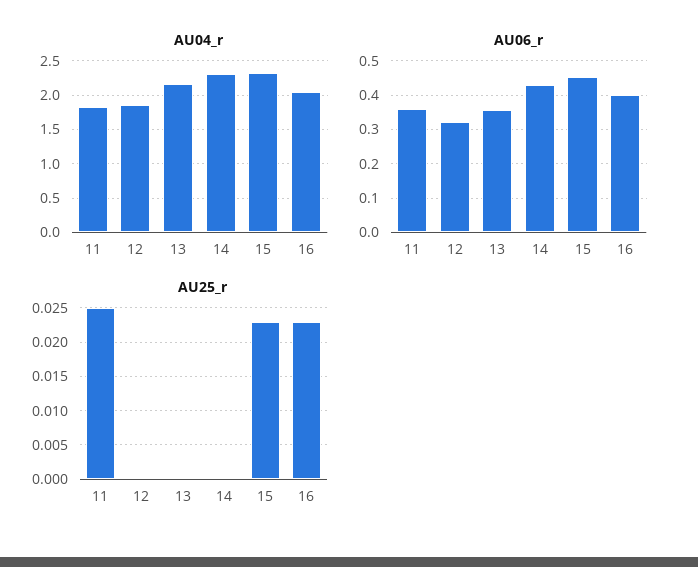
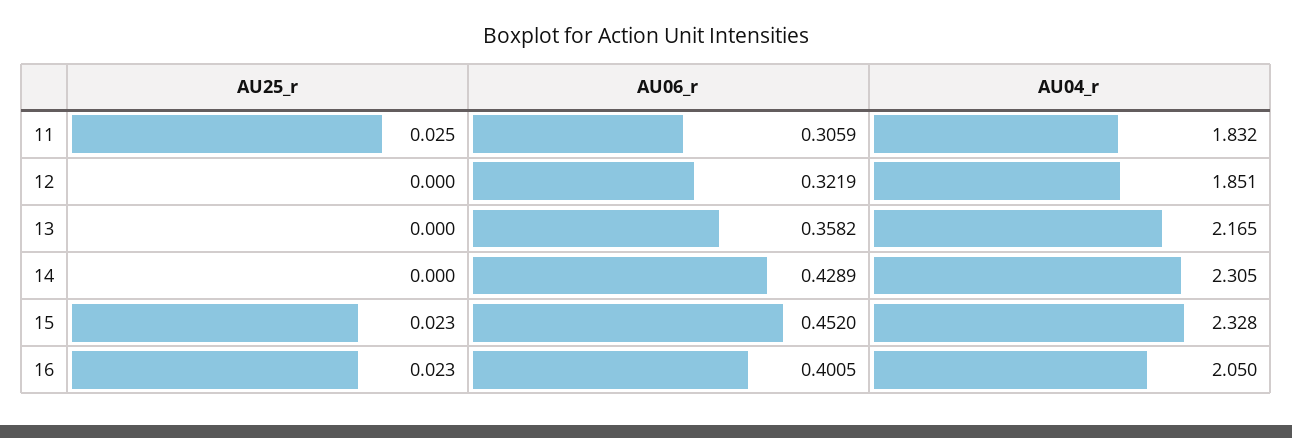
  {
    "AU04_r": {
      "11": 1.832,
      "12": 1.851,
      "13": 2.165,
      "14": 2.305,
      "15": 2.328,
      "16": 2.05
    },
    "AU06_r": {
-     "11": 0.36,
+     "11": 0.3059,
      "12": 0.3219,
      "13": 0.3582,
      "14": 0.4289,
      "15": 0.452,
      "16": 0.4005
    },
    "AU25_r": {
      "11": 0.025,
      "12": 0,
      "13": 0,
      "14": 0,
      "15": 0.023,
      "16": 0.023
    }
  }

